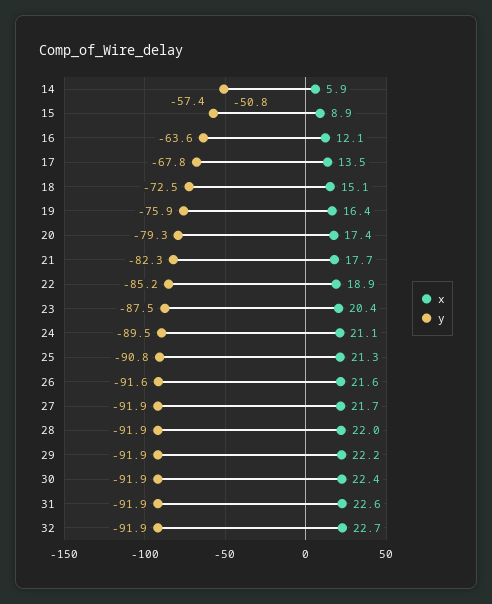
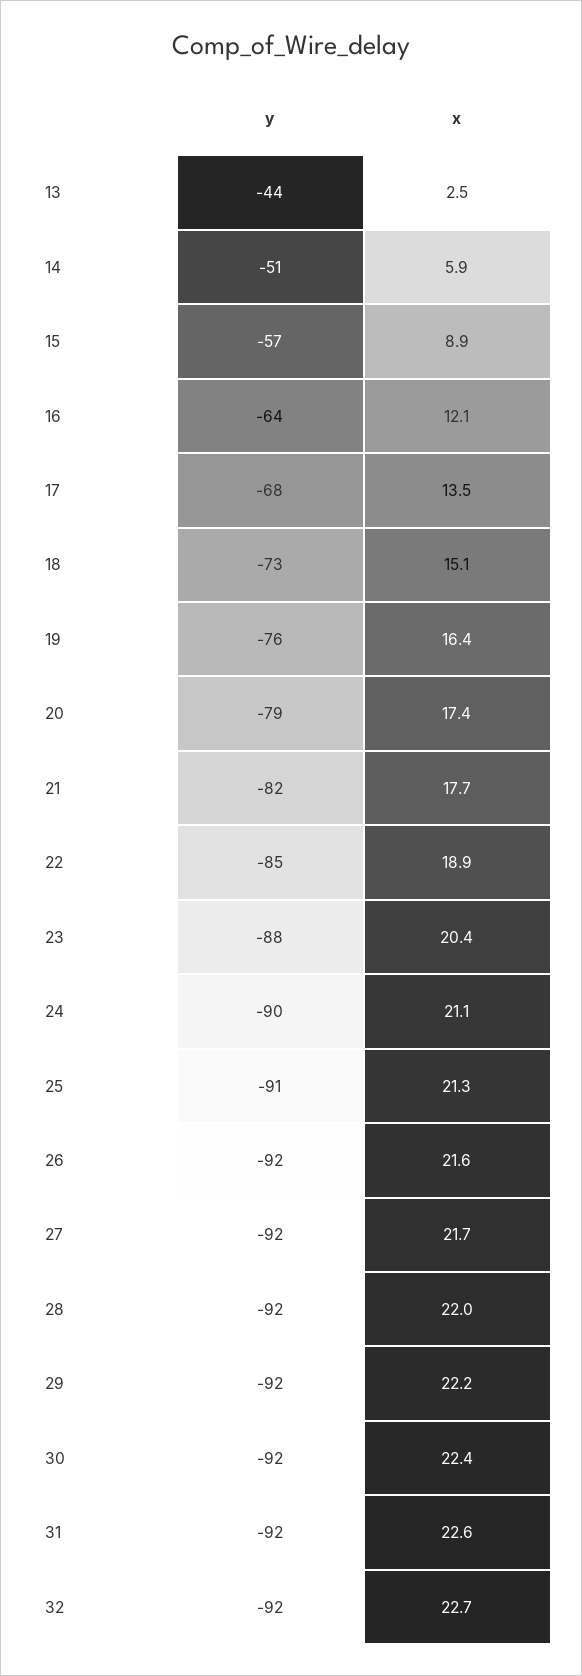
  {
    "x": {
      "14": 5.9,
      "15": 8.9,
      "16": 12.1,
      "17": 13.5,
      "18": 15.1,
      "19": 16.4,
      "20": 17.4,
      "21": 17.7,
      "22": 18.9,
      "23": 20.4,
      "24": 21.1,
      "25": 21.3,
      "26": 21.6,
      "27": 21.7,
      "28": 22,
      "29": 22.2,
      "30": 22.4,
      "31": 22.6,
-     "32": 22.7
+     "32": 22.7,
+     "13": 2.5
    },
    "y": {
      "14": -50.8,
      "15": -57.4,
      "16": -63.6,
      "17": -67.8,
      "18": -72.5,
      "19": -75.9,
      "20": -79.3,
      "21": -82.3,
      "22": -85.2,
      "23": -87.5,
      "24": -89.5,
      "25": -90.8,
      "26": -91.6,
      "27": -91.9,
      "28": -91.9,
      "29": -91.9,
      "30": -91.9,
      "31": -91.9,
-     "32": -91.9
+     "32": -91.9,
+     "13": -44
    }
  }

